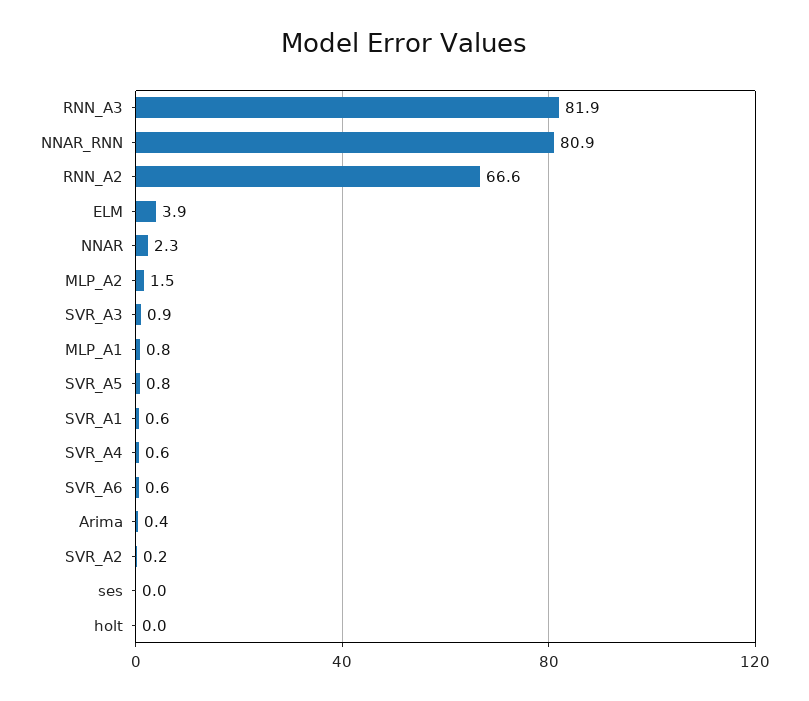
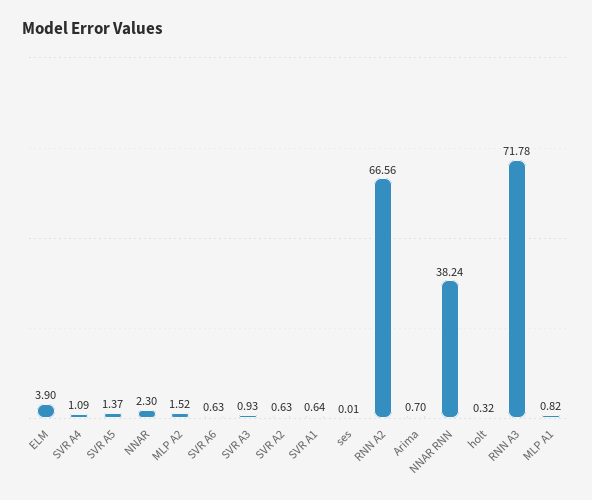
  {
-   "RNN_A3": 81.9,
+   "RNN_A3": 71.78,
-   "NNAR_RNN": 80.9,
+   "NNAR_RNN": 38.24,
    "RNN_A2": 66.56,
    "ELM": 3.9,
    "NNAR": 2.3,
    "MLP_A2": 1.52,
    "SVR_A3": 0.93,
    "MLP_A1": 0.82,
-   "SVR_A5": 0.8,
+   "SVR_A5": 1.37,
    "SVR_A1": 0.64,
-   "SVR_A4": 0.6,
+   "SVR_A4": 1.09,
    "SVR_A6": 0.63,
-   "Arima": 0.4,
+   "Arima": 0.7,
-   "SVR_A2": 0.2,
+   "SVR_A2": 0.63,
    "ses": 0.01,
-   "holt": 0
+   "holt": 0.32
  }

